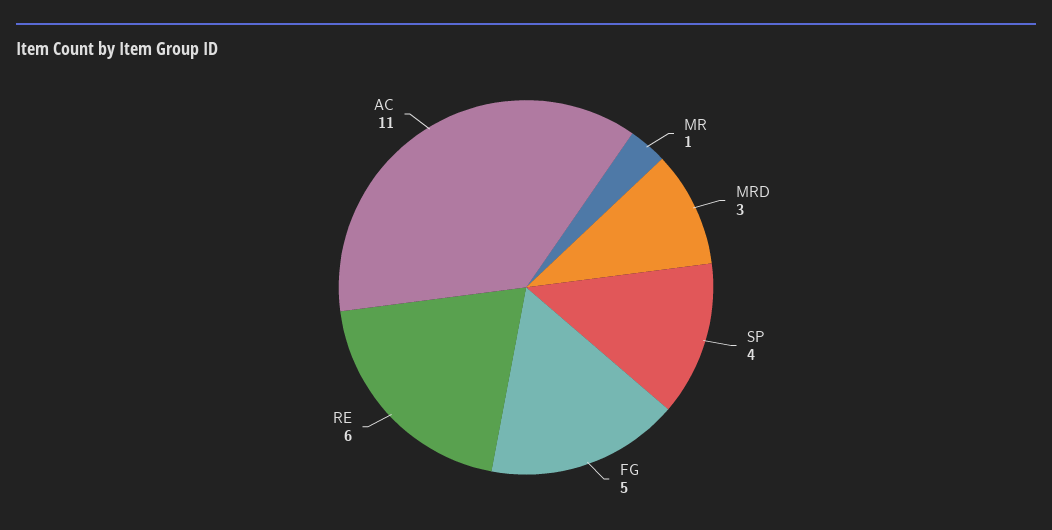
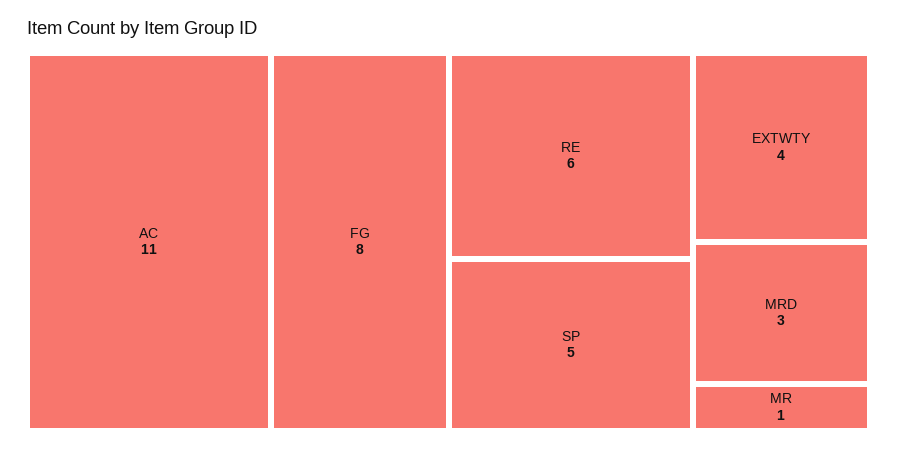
  {
    "MR": 1,
    "MRD": 3,
-   "SP": 4,
+   "SP": 5,
-   "FG": 5,
+   "FG": 8,
    "RE": 6,
-   "AC": 11
+   "AC": 11,
+   "EXTWTY": 4
  }

